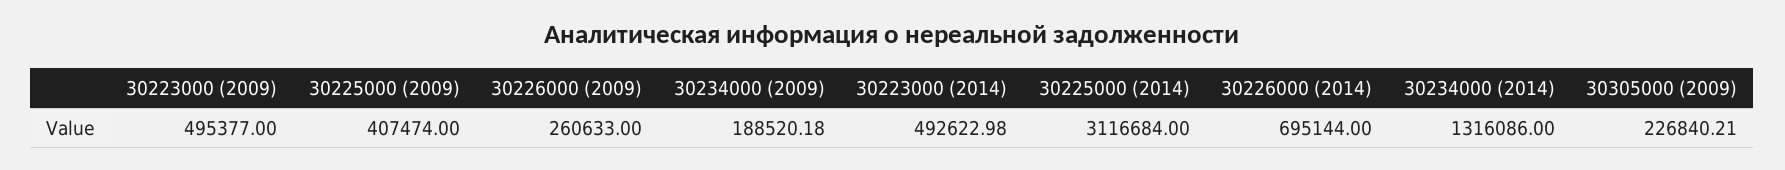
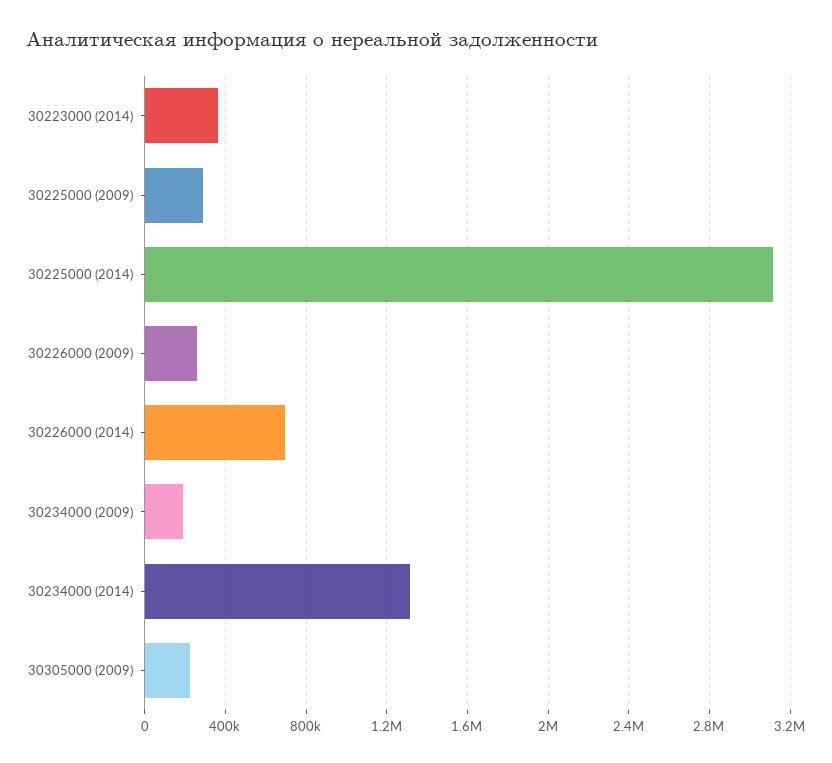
  {
-   "30223000 (2009)": 495377,
-   "30225000 (2009)": 407474,
+   "30225000 (2009)": 300000,
    "30226000 (2009)": 260633,
    "30234000 (2009)": 188520.18,
-   "30223000 (2014)": 492622.98,
+   "30223000 (2014)": 350000,
    "30225000 (2014)": 3116684,
    "30226000 (2014)": 695144,
    "30234000 (2014)": 1316086,
    "30305000 (2009)": 226840.21
  }

